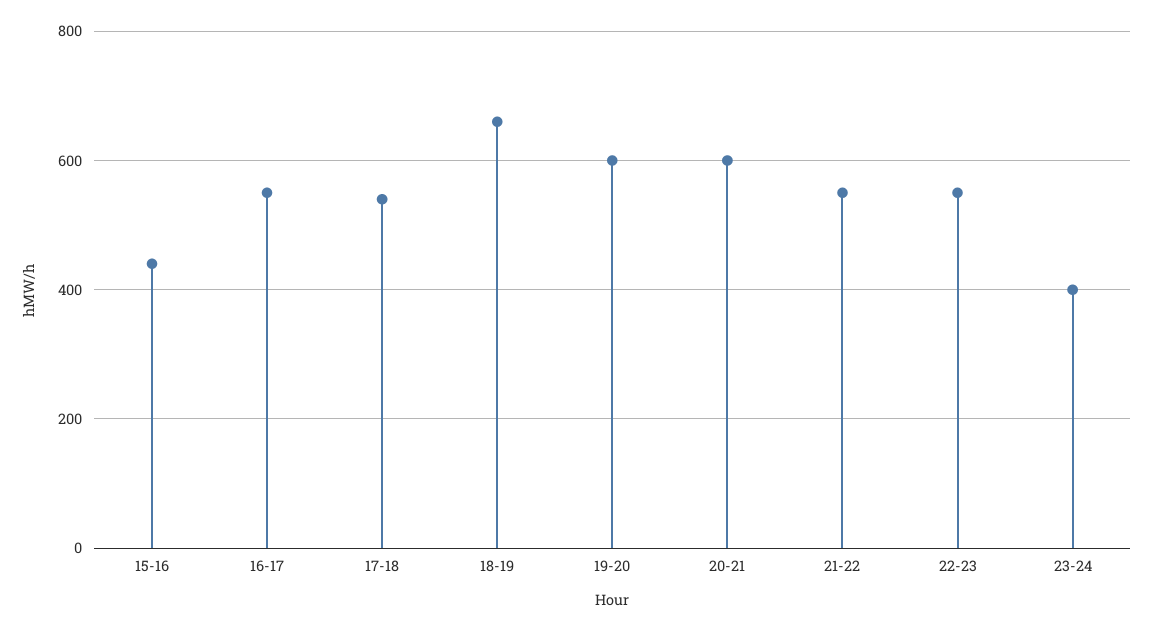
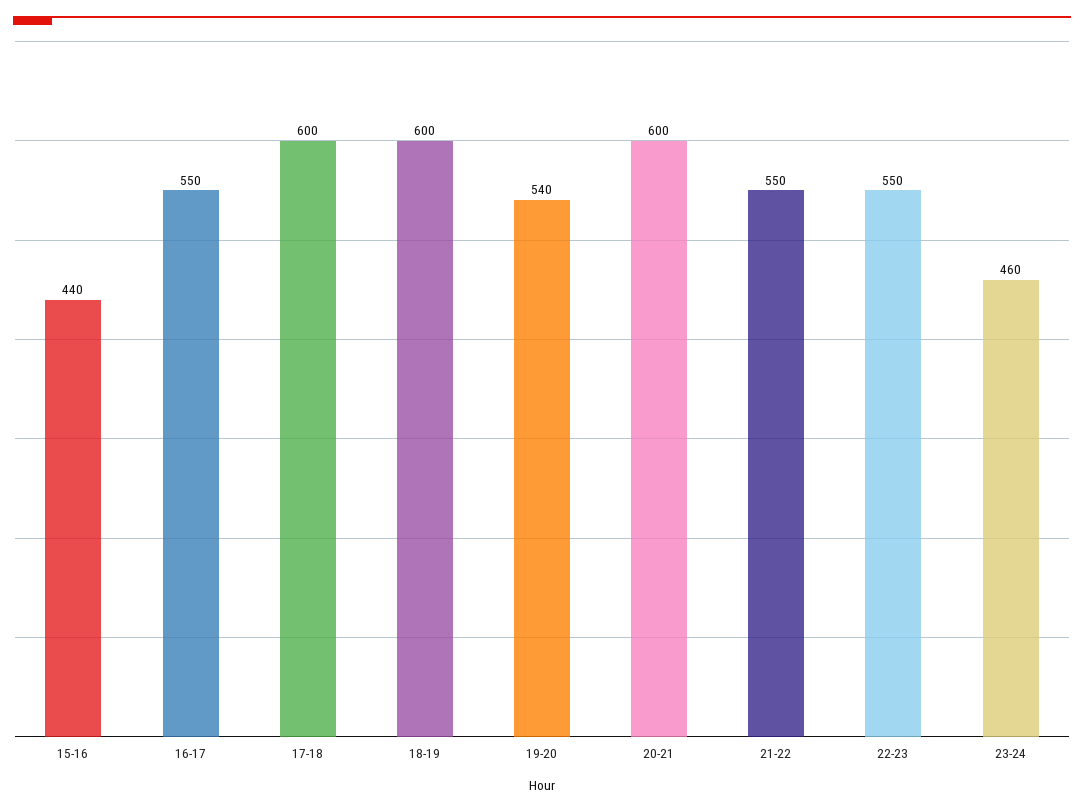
  {
    "15-16": 440,
    "16-17": 550,
-   "17-18": 540,
+   "17-18": 600,
-   "18-19": 660,
+   "18-19": 600,
-   "19-20": 600,
+   "19-20": 540,
    "20-21": 600,
    "21-22": 550,
    "22-23": 550,
-   "23-24": 400
+   "23-24": 460
  }

